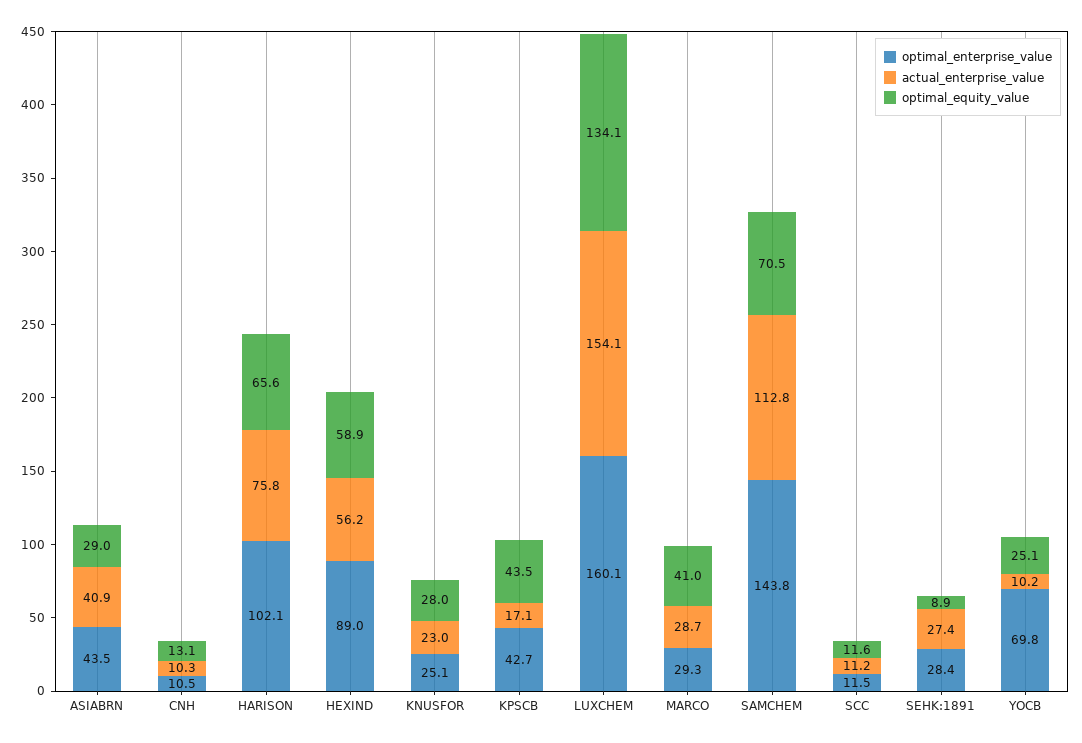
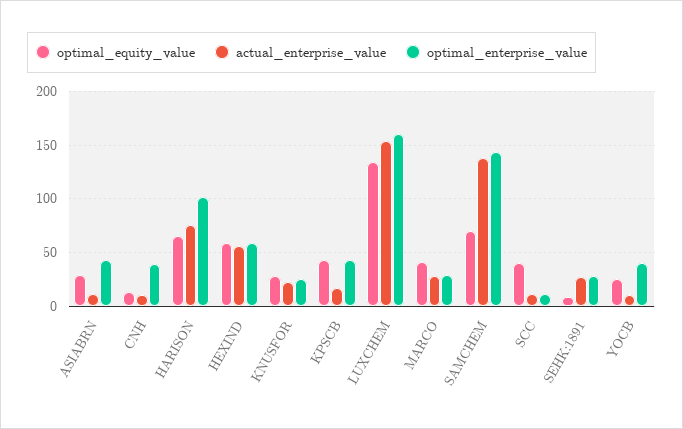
  {
    "optimal_enterprise_value": {
      "ASIABRN": 43.5,
-     "CNH": 10.5,
+     "CNH": 40,
      "HARISON": 102.1,
-     "HEXIND": 89,
+     "HEXIND": 60,
      "KNUSFOR": 25.1,
      "KPSCB": 42.7,
      "LUXCHEM": 160.1,
      "MARCO": 29.3,
      "SAMCHEM": 143.8,
      "SCC": 11.5,
      "SEHK:1891": 28.4,
-     "YOCB": 69.8
+     "YOCB": 40
    },
    "actual_enterprise_value": {
-     "ASIABRN": 40.9,
+     "ASIABRN": 10,
      "CNH": 10.3,
      "HARISON": 75.8,
      "HEXIND": 56.2,
      "KNUSFOR": 23,
      "KPSCB": 17.1,
      "LUXCHEM": 154.1,
      "MARCO": 28.7,
-     "SAMCHEM": 112.8,
+     "SAMCHEM": 140,
      "SCC": 11.2,
      "SEHK:1891": 27.4,
      "YOCB": 10.2
    },
    "optimal_equity_value": {
      "ASIABRN": 29,
      "CNH": 13.1,
      "HARISON": 65.6,
      "HEXIND": 58.9,
      "KNUSFOR": 28,
      "KPSCB": 43.5,
      "LUXCHEM": 134.1,
      "MARCO": 41,
      "SAMCHEM": 70.5,
-     "SCC": 11.6,
+     "SCC": 40,
      "SEHK:1891": 8.9,
      "YOCB": 25.1
    }
  }

